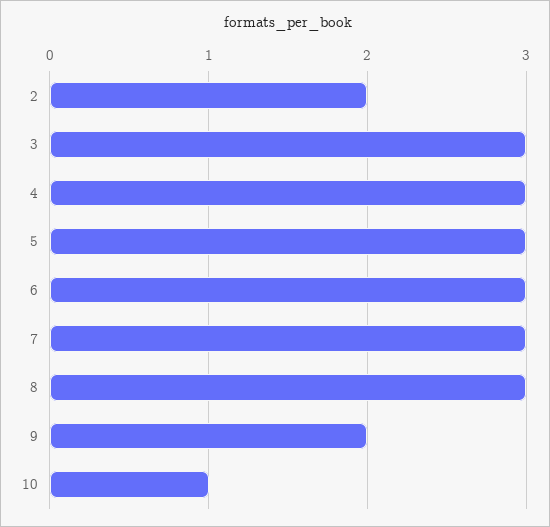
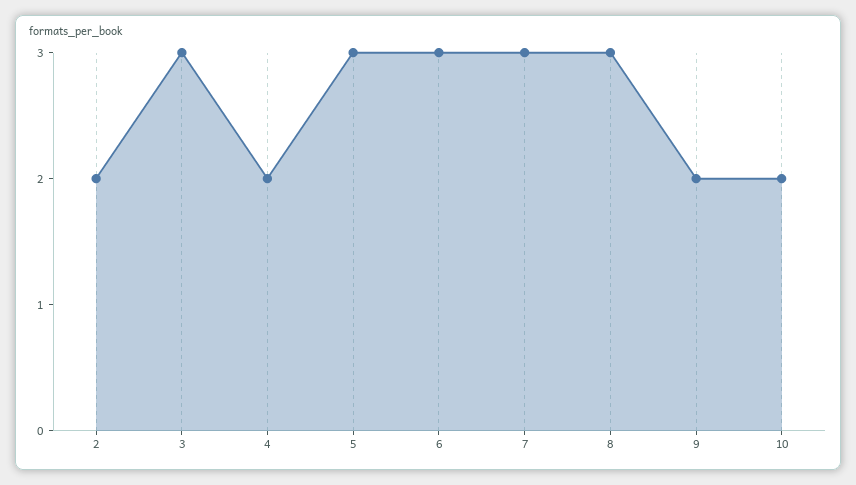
  {
    "2": 2,
    "3": 3,
-   "4": 3,
+   "4": 2,
    "5": 3,
    "6": 3,
    "7": 3,
    "8": 3,
    "9": 2,
-   "10": 1
+   "10": 2
  }

